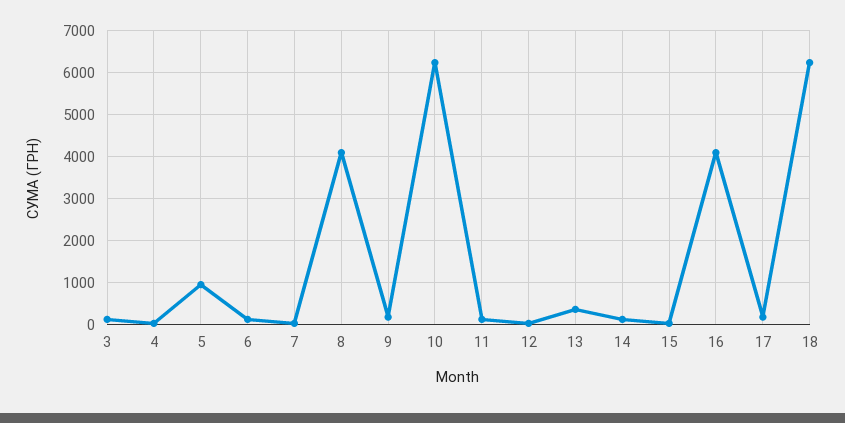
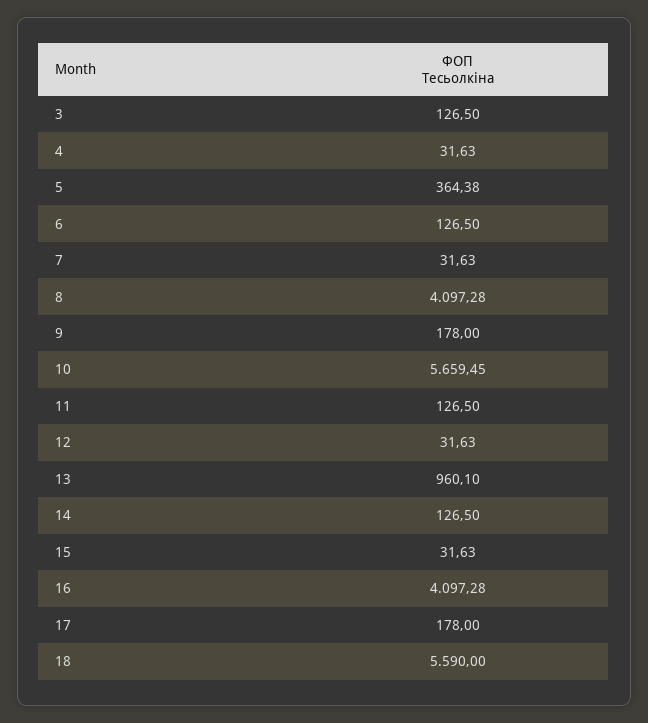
  {
    "3": 126.5,
    "4": 31.63,
-   "5": 1000,
+   "5": 364.38,
    "6": 126.5,
    "7": 31.63,
    "8": 4097.28,
    "9": 178,
-   "10": 6200,
+   "10": 5659.45,
    "11": 126.5,
    "12": 31.63,
-   "13": 400,
+   "13": 960.1,
    "14": 126.5,
    "15": 31.63,
    "16": 4097.28,
    "17": 178,
-   "18": 6200
+   "18": 5590
  }

